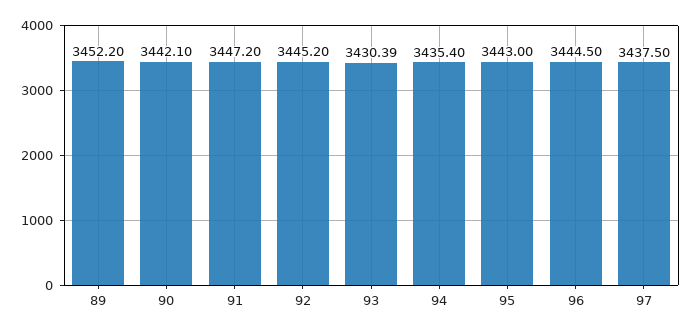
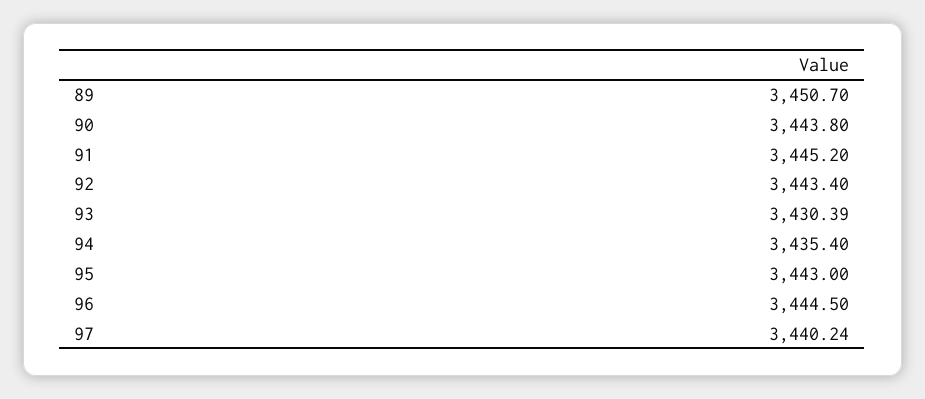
  {
-   "89": 3452.2,
+   "89": 3450.7,
-   "90": 3442.1,
+   "90": 3443.8,
-   "91": 3447.2,
+   "91": 3445.2,
-   "92": 3445.2,
+   "92": 3443.4,
    "93": 3430.39,
    "94": 3435.4,
    "95": 3443,
    "96": 3444.5,
-   "97": 3437.5
+   "97": 3440.24
  }

